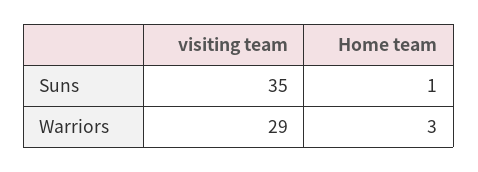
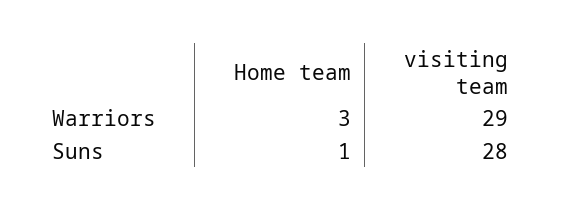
  {
    "visiting team": {
-     "Suns": 35,
+     "Suns": 28,
      "Warriors": 29
    },
    "Home team": {
      "Suns": 1,
      "Warriors": 3
    }
  }

